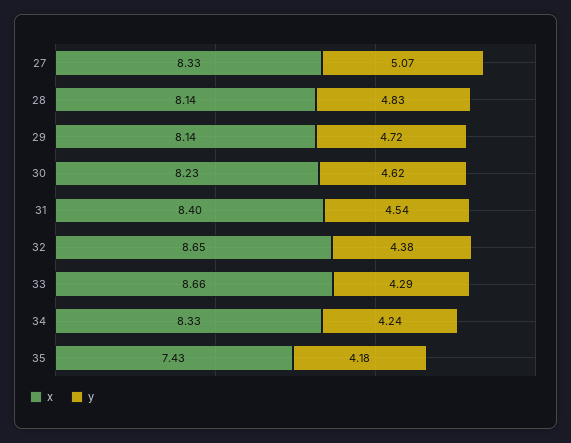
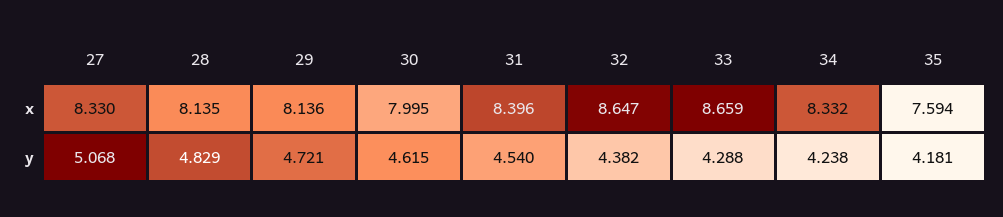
  {
    "x": {
      "27": 8.33,
      "28": 8.135,
      "29": 8.136,
-     "30": 8.23,
+     "30": 7.995,
      "31": 8.396,
      "32": 8.647,
      "33": 8.659,
      "34": 8.332,
-     "35": 7.43
+     "35": 7.594
    },
    "y": {
      "27": 5.068,
      "28": 4.829,
      "29": 4.721,
      "30": 4.615,
      "31": 4.54,
      "32": 4.382,
      "33": 4.288,
      "34": 4.238,
      "35": 4.181
    }
  }

